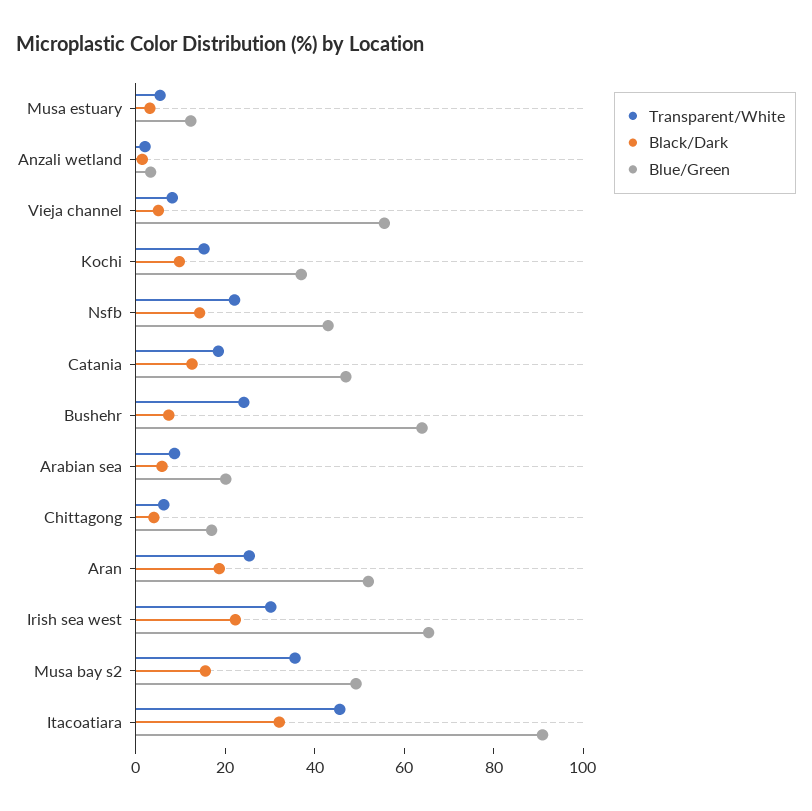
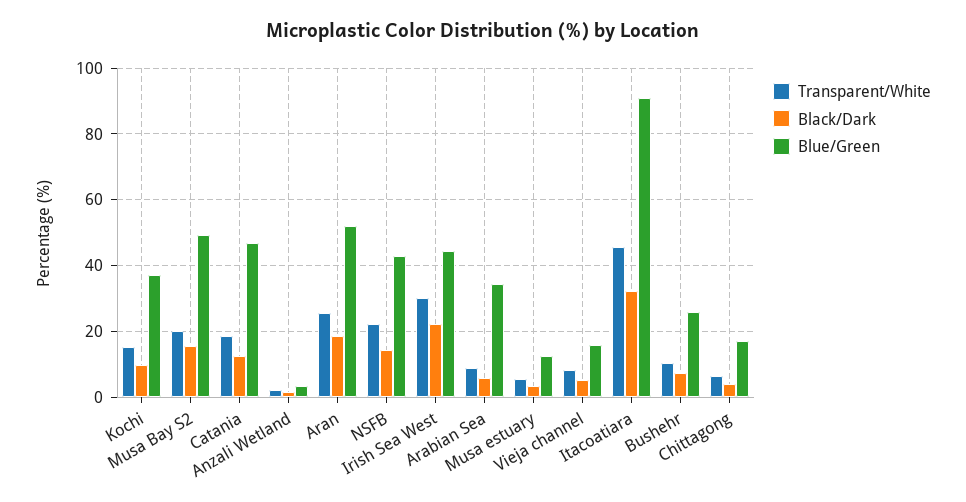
  {
    "Transparent/White": {
      "Musa estuary": 6,
      "Anzali wetland": 2,
      "Vieja channel": 8,
      "Kochi": 16,
      "Nsfb": 22,
      "Catania": 18,
-     "Bushehr": 25,
+     "Bushehr": 10,
      "Arabian sea": 8,
      "Chittagong": 6,
      "Aran": 26,
      "Irish sea west": 30,
-     "Musa bay s2": 35,
+     "Musa bay s2": 20,
      "Itacoatiara": 46
    },
    "Black/Dark": {
      "Musa estuary": 4,
      "Anzali wetland": 2,
      "Vieja channel": 6,
      "Kochi": 10,
      "Nsfb": 14,
      "Catania": 12,
      "Bushehr": 8,
      "Arabian sea": 6,
      "Chittagong": 4,
      "Aran": 18,
      "Irish sea west": 22,
      "Musa bay s2": 16,
      "Itacoatiara": 32
    },
    "Blue/Green": {
      "Musa estuary": 12,
      "Anzali wetland": 4,
-     "Vieja channel": 55,
+     "Vieja channel": 16,
      "Kochi": 38,
      "Nsfb": 44,
      "Catania": 46,
-     "Bushehr": 65,
+     "Bushehr": 26,
-     "Arabian sea": 20,
+     "Arabian sea": 34,
      "Chittagong": 18,
      "Aran": 52,
-     "Irish sea west": 65,
+     "Irish sea west": 44,
      "Musa bay s2": 50,
      "Itacoatiara": 90
    }
  }

